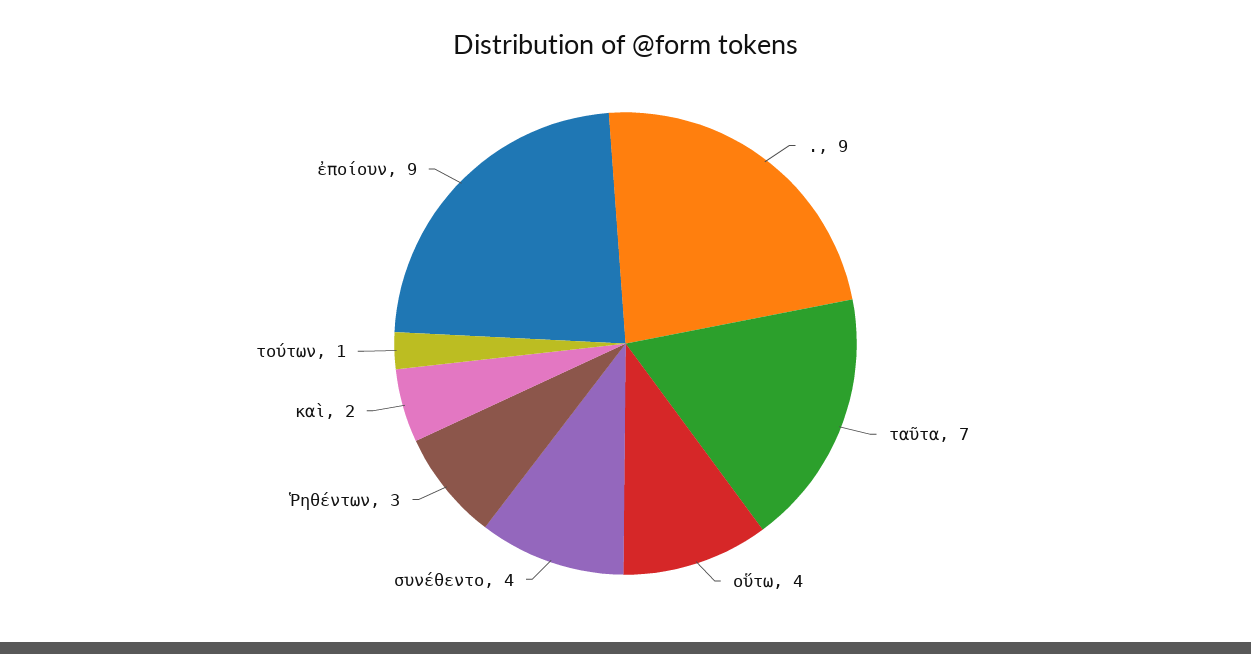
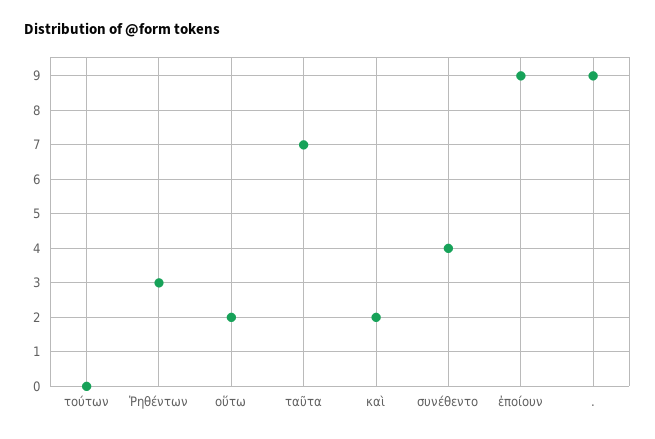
  {
    ".": 9,
    "ταῦτα": 7,
-   "οὕτω": 4,
+   "οὕτω": 2,
    "συνέθεντο": 4,
    "Ῥηθέντων": 3,
    "καὶ": 2,
-   "τούτων": 1,
+   "τούτων": 0,
    "ἐποίουν": 9
  }

